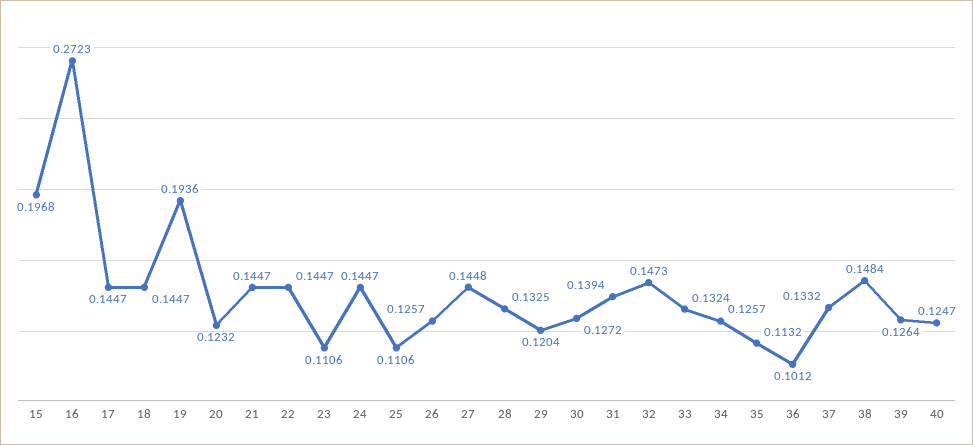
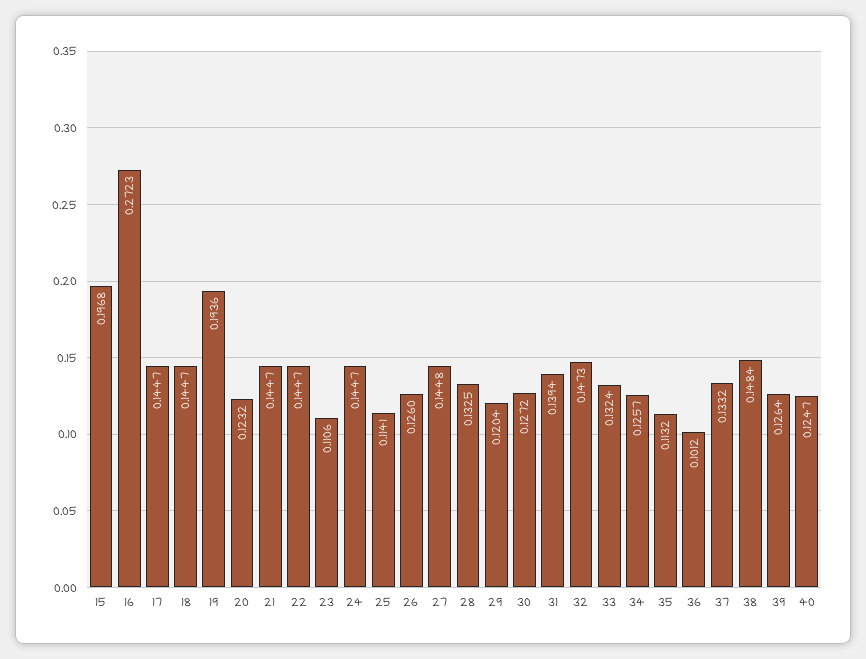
  {
    "15": 0.1968,
    "16": 0.2723,
    "17": 0.1447,
    "18": 0.1447,
    "19": 0.1936,
    "20": 0.1232,
    "21": 0.1447,
    "22": 0.1447,
    "23": 0.1106,
    "24": 0.1447,
-   "25": 0.1106,
+   "25": 0.1141,
-   "26": 0.1257,
+   "26": 0.126,
    "27": 0.1448,
    "28": 0.1325,
    "29": 0.1204,
    "30": 0.1272,
    "31": 0.1394,
    "32": 0.1473,
    "33": 0.1324,
    "34": 0.1257,
    "35": 0.1132,
    "36": 0.1012,
    "37": 0.1332,
    "38": 0.1484,
    "39": 0.1264,
    "40": 0.1247
  }

